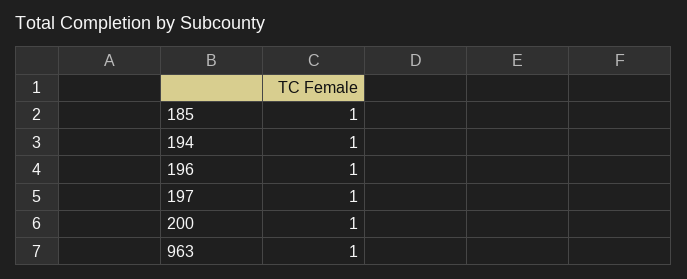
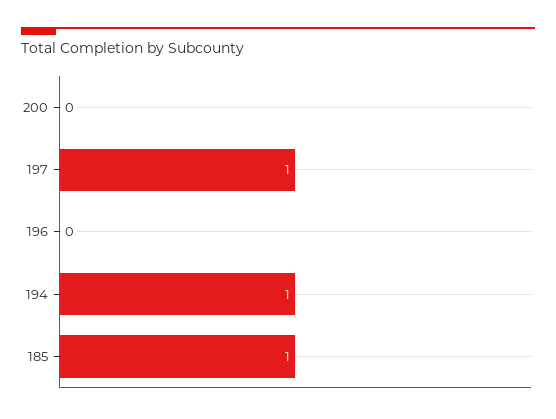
  {
    "185": 1,
    "194": 1,
-   "196": 1,
+   "196": 0,
    "197": 1,
-   "200": 1,
+   "200": 0
-   "963": 1
  }

